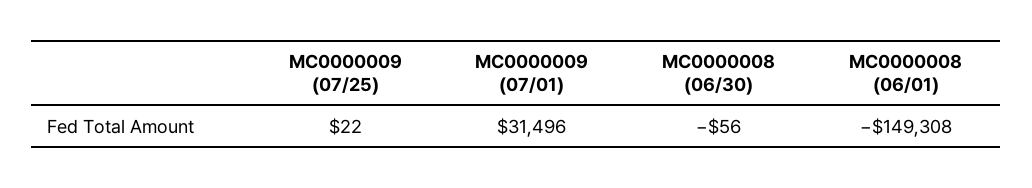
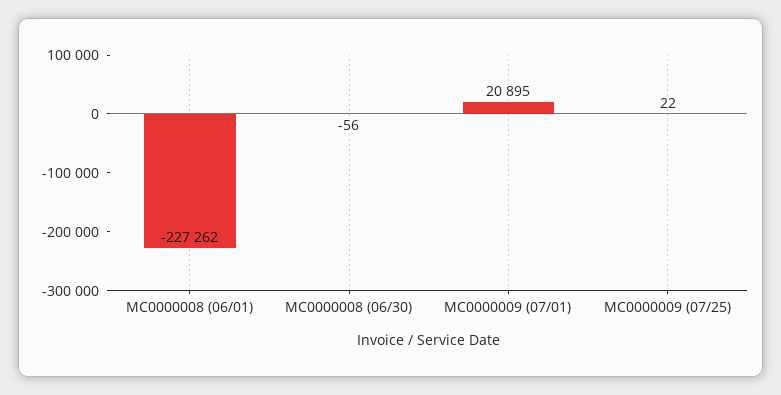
  {
    "MC0000009 (07/25)": 22,
-   "MC0000009 (07/01)": 31496,
+   "MC0000009 (07/01)": 20895,
    "MC0000008 (06/30)": -56,
-   "MC0000008 (06/01)": -149308
+   "MC0000008 (06/01)": -227262
  }

